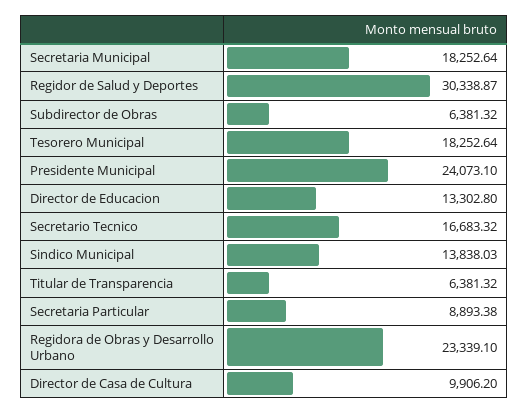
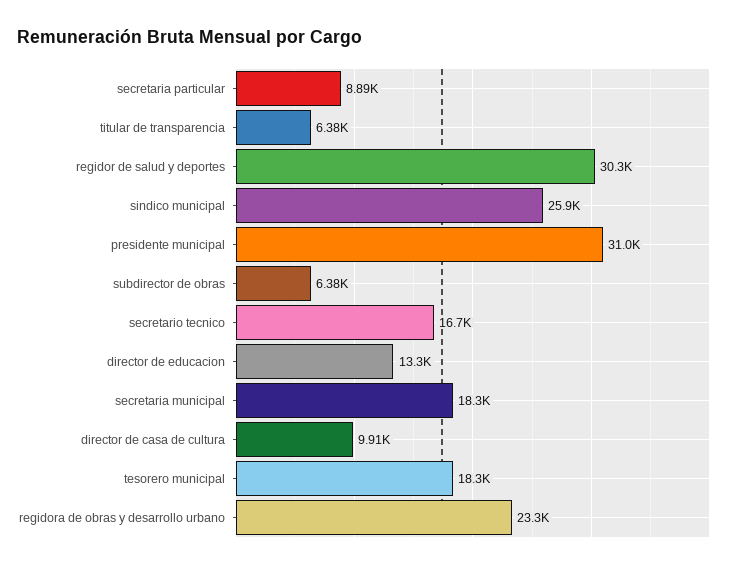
  {
    "Secretaria Municipal": 18252.64,
    "Regidor de Salud y Deportes": 30338.87,
    "Subdirector de Obras": 6381.32,
    "Tesorero Municipal": 18252.64,
-   "Presidente Municipal": 24073.1,
+   "Presidente Municipal": 31000,
    "Director de Educacion": 13302.8,
    "Secretario Tecnico": 16683.32,
-   "Sindico Municipal": 13838.03,
+   "Sindico Municipal": 25900,
    "Titular de Transparencia": 6381.32,
    "Secretaria Particular": 8893.38,
    "Regidora de Obras y Desarrollo Urbano": 23339.1,
    "Director de Casa de Cultura": 9906.2
  }

